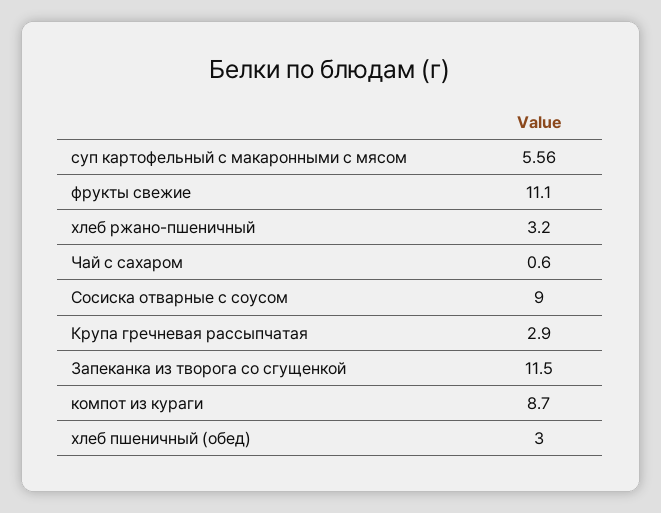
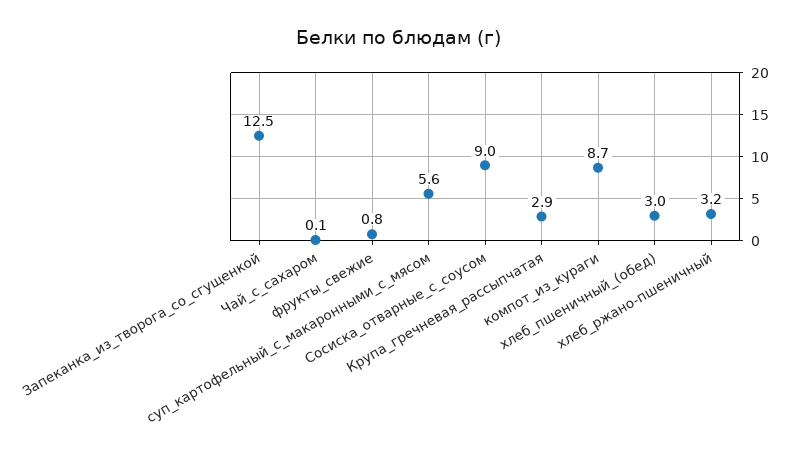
  {
    "суп картофельный с макаронными с мясом": 5.56,
-   "фрукты свежие": 11.1,
+   "фрукты свежие": 0.8,
    "хлеб ржано-пшеничный": 3.2,
-   "Чай с сахаром": 0.6,
+   "Чай с сахаром": 0.1,
    "Сосиска отварные с соусом": 9,
    "Крупа гречневая рассыпчатая": 2.9,
-   "Запеканка из творога со сгущенкой": 11.5,
+   "Запеканка из творога со сгущенкой": 12.5,
    "компот из кураги": 8.7,
    "хлеб пшеничный (обед)": 3
  }

